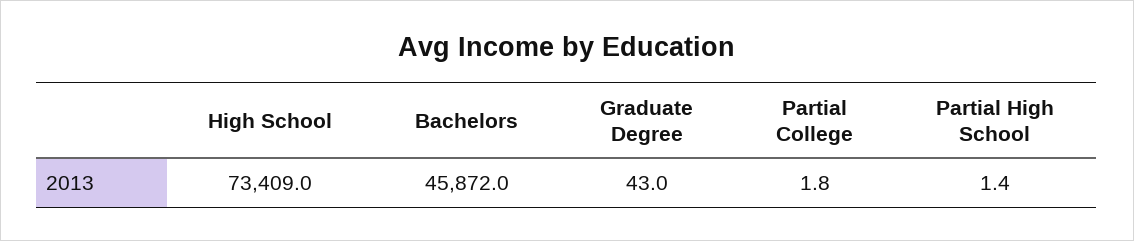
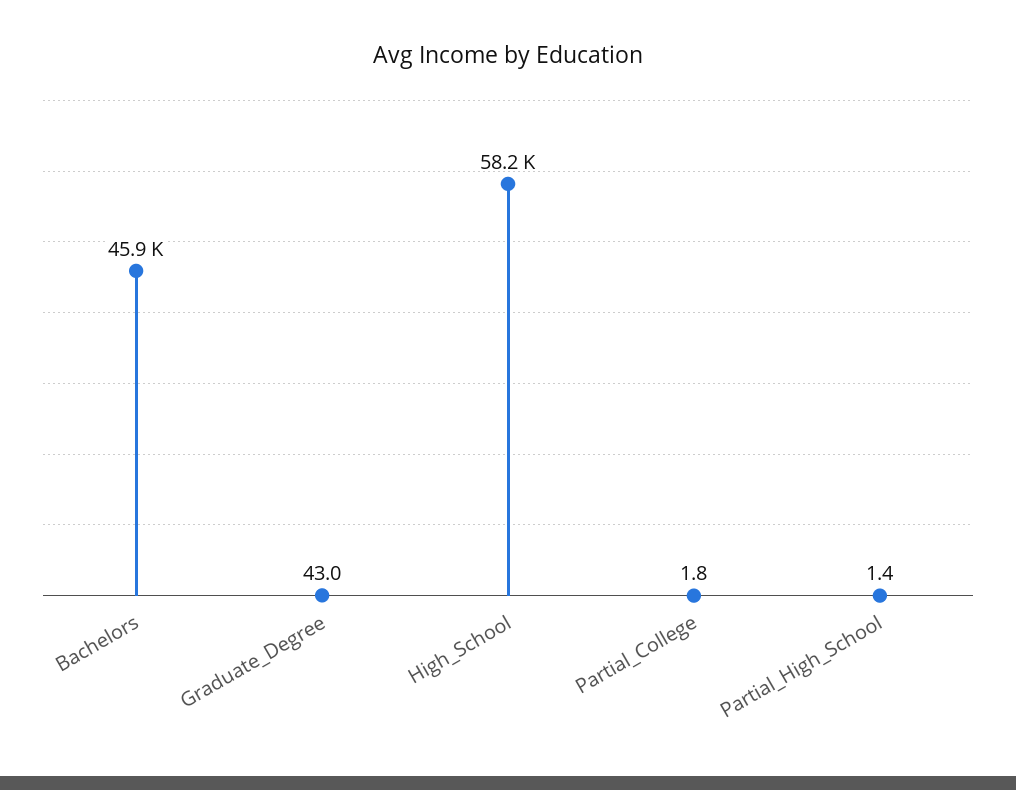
  {
-   "High School": 73409,
+   "High School": 58200,
    "Bachelors": 45872,
    "Graduate Degree": 43,
    "Partial College": 1.8,
    "Partial High School": 1.4
  }

